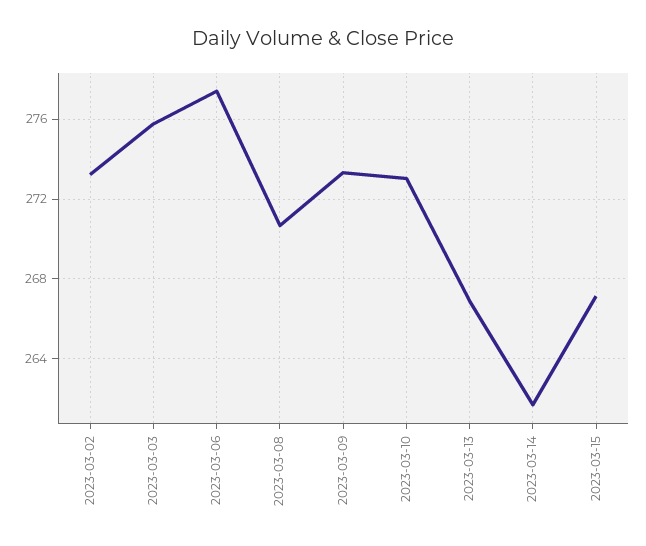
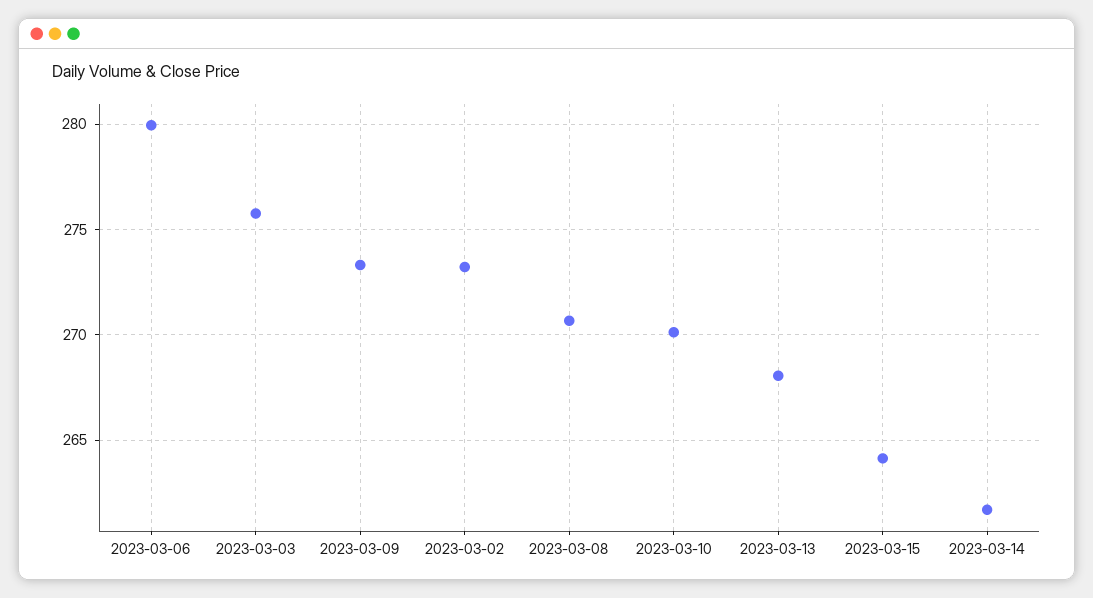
  {
    "2023-03-02": 273,
    "2023-03-03": 276,
-   "2023-03-06": 277.5,
+   "2023-03-06": 280,
    "2023-03-08": 270.5,
    "2023-03-09": 273.5,
-   "2023-03-10": 273,
+   "2023-03-10": 270,
-   "2023-03-13": 267,
+   "2023-03-13": 268,
    "2023-03-14": 261.5,
-   "2023-03-15": 267
+   "2023-03-15": 264
  }

